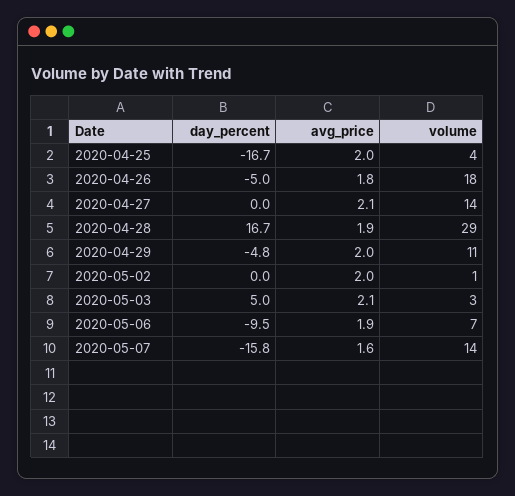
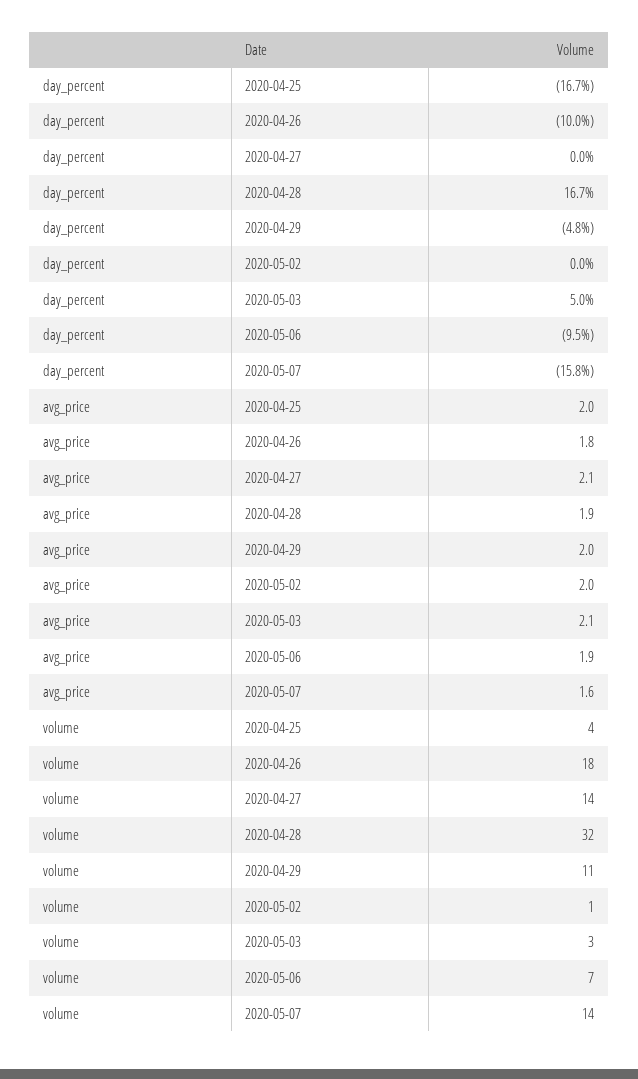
  {
    "day_percent": {
      "2020-04-25": -16.7,
-     "2020-04-26": -5,
+     "2020-04-26": -10,
      "2020-04-27": 0,
      "2020-04-28": 16.7,
      "2020-04-29": -4.8,
      "2020-05-02": 0,
      "2020-05-03": 5,
      "2020-05-06": -9.5,
      "2020-05-07": -15.8
    },
    "avg_price": {
      "2020-04-25": 2,
      "2020-04-26": 1.8,
      "2020-04-27": 2.1,
      "2020-04-28": 1.9,
      "2020-04-29": 2,
      "2020-05-02": 2,
      "2020-05-03": 2.1,
      "2020-05-06": 1.9,
      "2020-05-07": 1.6
    },
    "volume": {
      "2020-04-25": 4,
      "2020-04-26": 18,
      "2020-04-27": 14,
-     "2020-04-28": 29,
+     "2020-04-28": 32,
      "2020-04-29": 11,
      "2020-05-02": 1,
      "2020-05-03": 3,
      "2020-05-06": 7,
      "2020-05-07": 14
    }
  }

